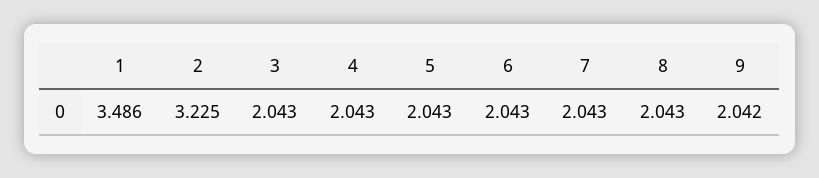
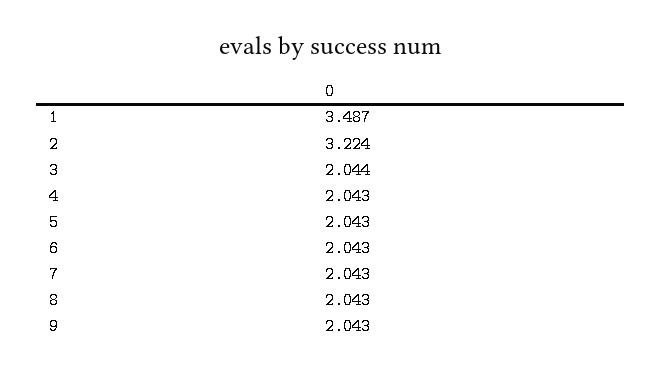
  {
-   "1": 3.486,
+   "1": 3.487,
-   "2": 3.225,
+   "2": 3.224,
-   "3": 2.043,
+   "3": 2.044,
    "4": 2.043,
    "5": 2.043,
    "6": 2.043,
    "7": 2.043,
    "8": 2.043,
-   "9": 2.042
+   "9": 2.043
  }

